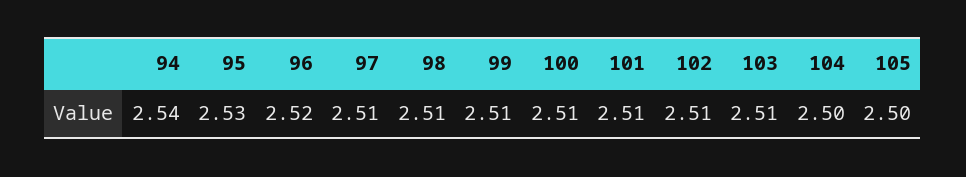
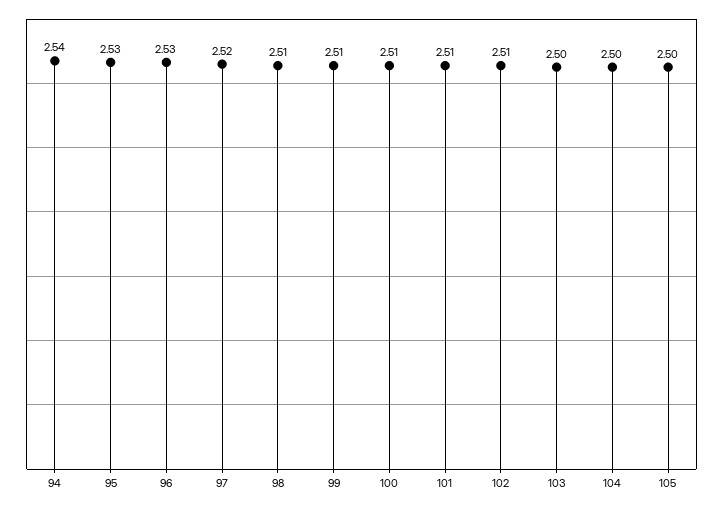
  {
    "94": 2.54,
    "95": 2.53,
-   "96": 2.52,
+   "96": 2.53,
-   "97": 2.51,
+   "97": 2.52,
    "98": 2.51,
    "99": 2.51,
    "100": 2.51,
    "101": 2.51,
    "102": 2.51,
-   "103": 2.51,
+   "103": 2.5,
    "104": 2.5,
    "105": 2.5
  }

